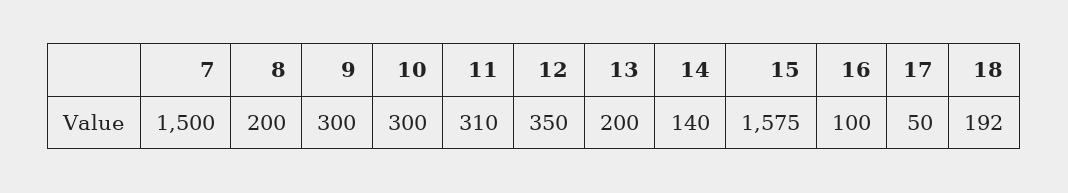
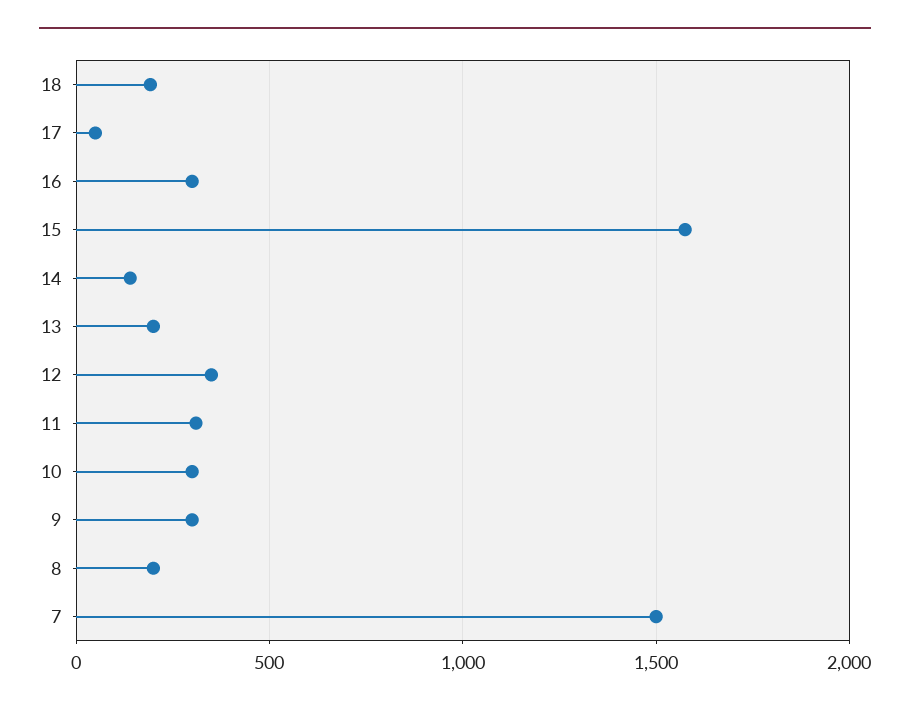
  {
    "7": 1500,
    "8": 200,
    "9": 300,
    "10": 300,
    "11": 310,
    "12": 350,
    "13": 200,
    "14": 140,
    "15": 1575,
-   "16": 100,
+   "16": 300,
    "17": 50,
    "18": 192
  }

